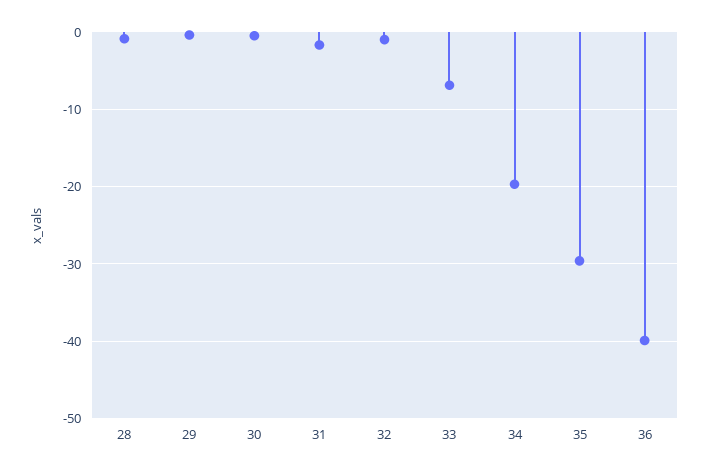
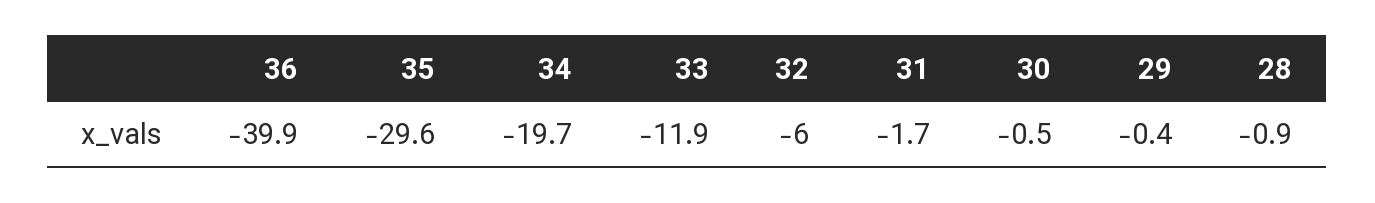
  {
    "28": -0.9,
    "29": -0.4,
    "30": -0.5,
    "31": -1.7,
-   "32": -1,
+   "32": -6,
-   "33": -7,
+   "33": -11.9,
    "34": -19.7,
    "35": -29.6,
    "36": -39.9
  }

